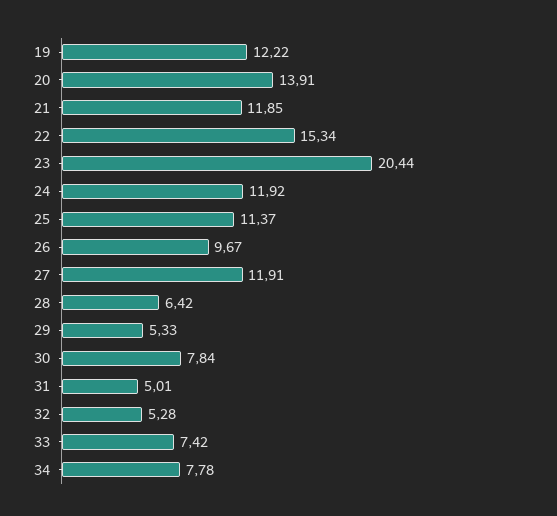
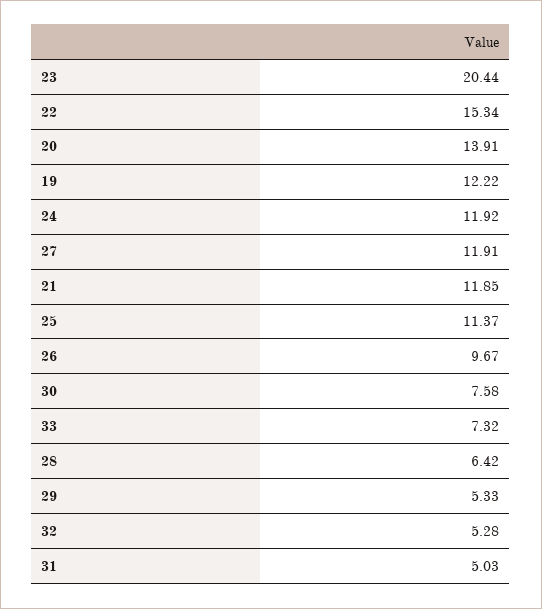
  {
    "19": 12.22,
    "20": 13.91,
    "21": 11.85,
    "22": 15.34,
    "23": 20.44,
    "24": 11.92,
    "25": 11.37,
    "26": 9.67,
    "27": 11.91,
    "28": 6.42,
    "29": 5.33,
-   "30": 7.84,
+   "30": 7.58,
-   "31": 5.01,
+   "31": 5.03,
    "32": 5.28,
-   "33": 7.42,
+   "33": 7.32
-   "34": 7.78
  }

